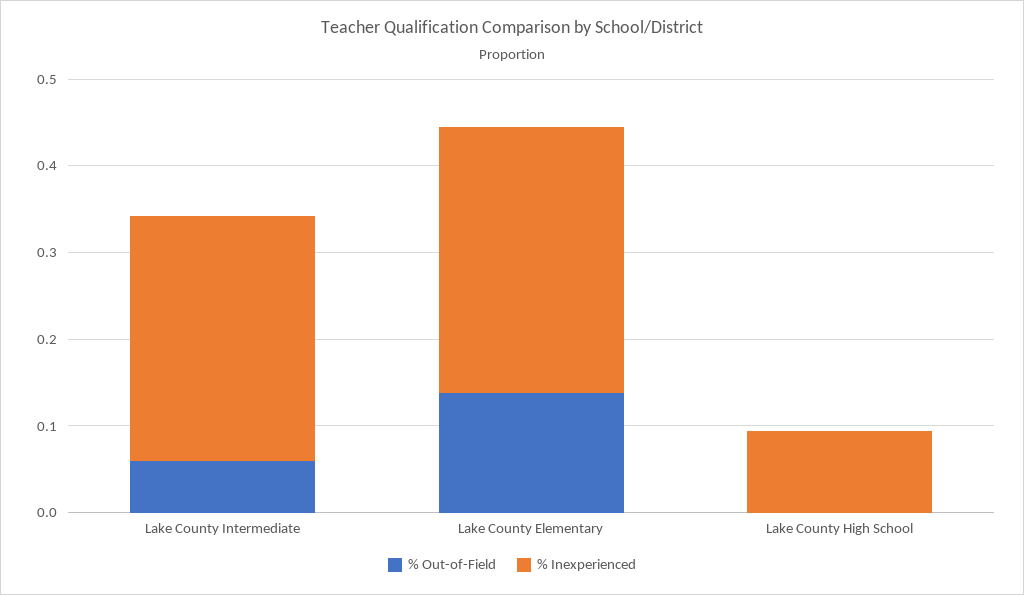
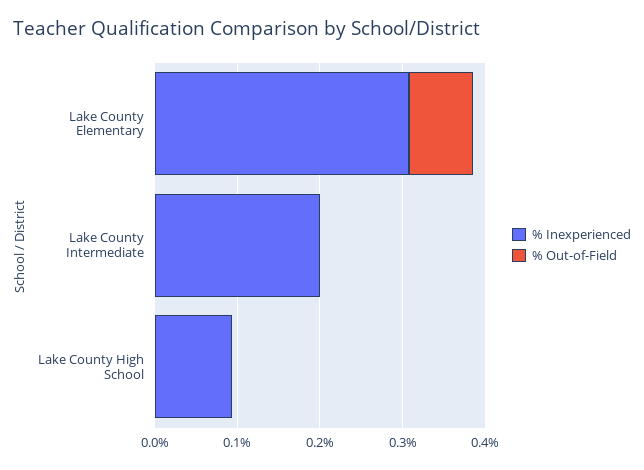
  {
    "% Out-of-Field": {
-     "Lake County Intermediate": 0.06,
+     "Lake County Intermediate": 0,
-     "Lake County Elementary": 0.14,
+     "Lake County Elementary": 0.08,
      "Lake County High School": 0
    },
    "% Inexperienced": {
-     "Lake County Intermediate": 0.28,
+     "Lake County Intermediate": 0.2,
      "Lake County Elementary": 0.3,
      "Lake County High School": 0.1
    }
  }

